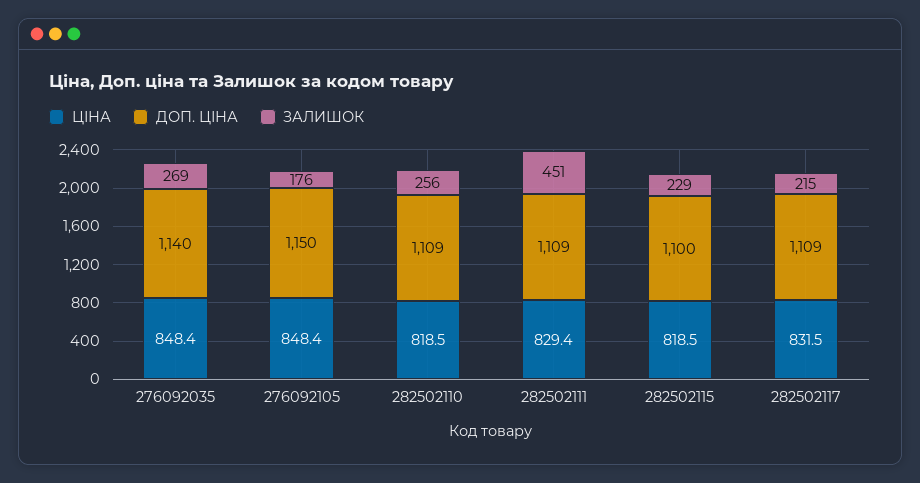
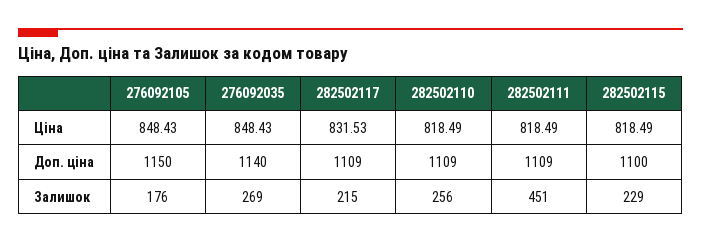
  {
    "ЦІНА": {
      "276092035": 848.43,
      "276092105": 848.43,
      "282502110": 818.49,
-     "282502111": 829.4,
+     "282502111": 818.49,
      "282502115": 818.49,
      "282502117": 831.53
    },
    "ДОП. ЦІНА": {
      "276092035": 1140,
      "276092105": 1150,
      "282502110": 1109,
      "282502111": 1109,
      "282502115": 1100,
      "282502117": 1109
    },
    "ЗАЛИШОК": {
      "276092035": 269,
      "276092105": 176,
      "282502110": 256,
      "282502111": 451,
      "282502115": 229,
      "282502117": 215
    }
  }

